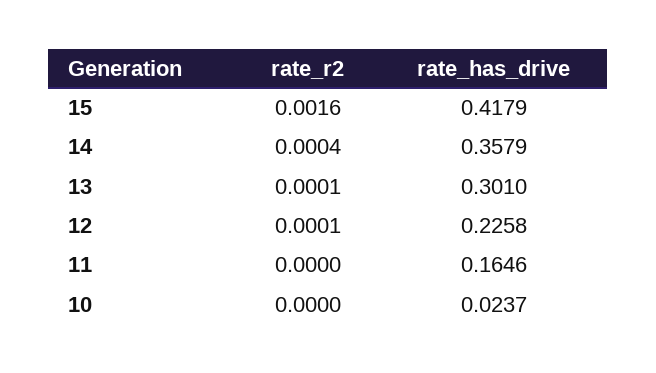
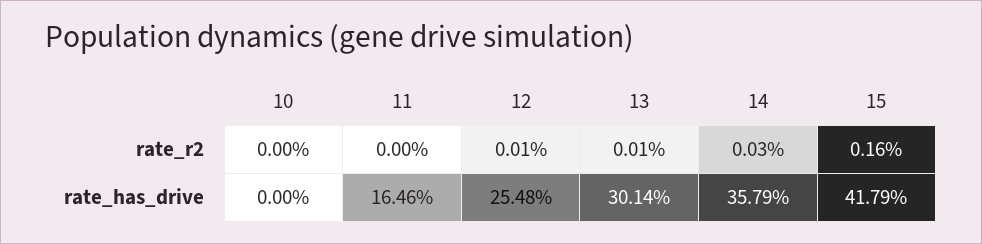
  {
    "rate_r2": {
      "15": 0.0016,
-     "14": 0.0004,
+     "14": 0.0003,
      "13": 0.0001,
      "12": 0.0001,
      "11": 0,
      "10": 0
    },
    "rate_has_drive": {
      "15": 0.4179,
      "14": 0.3579,
-     "13": 0.301,
+     "13": 0.3014,
-     "12": 0.2258,
+     "12": 0.2548,
      "11": 0.1646,
-     "10": 0.0237
+     "10": 0
    }
  }

